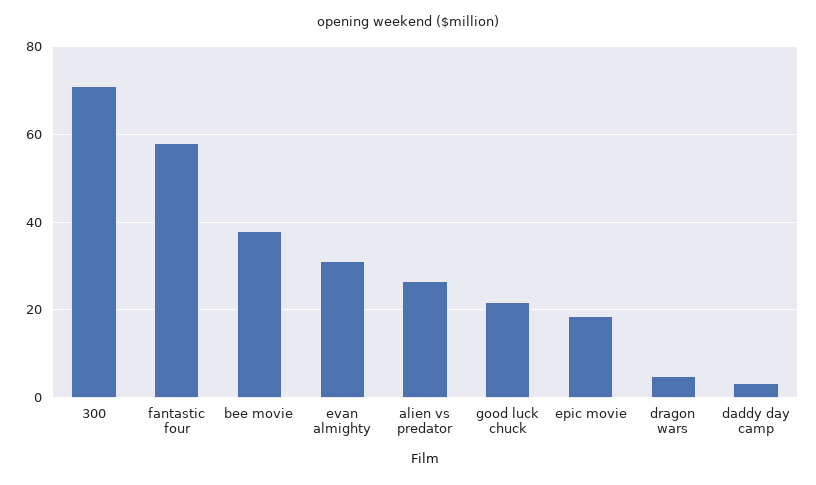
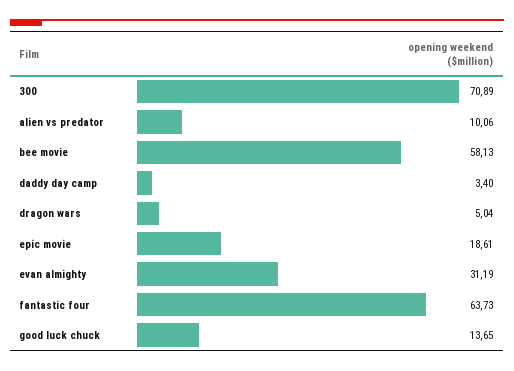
  {
    "300": 70.89,
-   "fantastic four": 58,
+   "fantastic four": 63.73,
-   "bee movie": 38,
+   "bee movie": 58.13,
    "evan almighty": 31.19,
-   "alien vs predator": 26,
+   "alien vs predator": 10.06,
-   "good luck chuck": 22,
+   "good luck chuck": 13.65,
    "epic movie": 18.61,
    "dragon wars": 5.04,
    "daddy day camp": 3.4
  }

